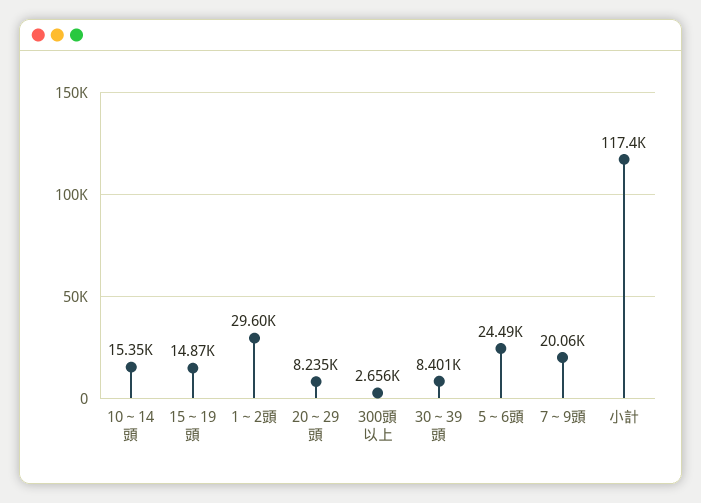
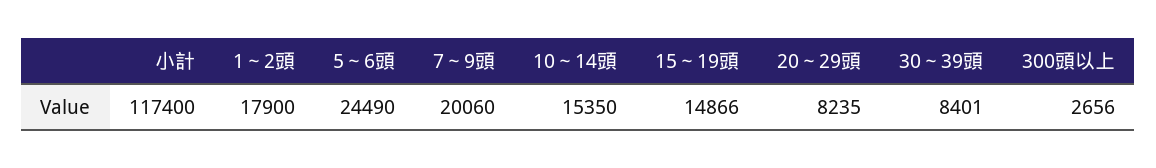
  {
    "10～14頭": 15350,
    "15～19頭": 14866,
-   "1～2頭": 29600,
+   "1～2頭": 17900,
    "20～29頭": 8235,
    "300頭以上": 2656,
    "30～39頭": 8401,
    "5～6頭": 24490,
    "7～9頭": 20060,
    "小計": 117400
  }

